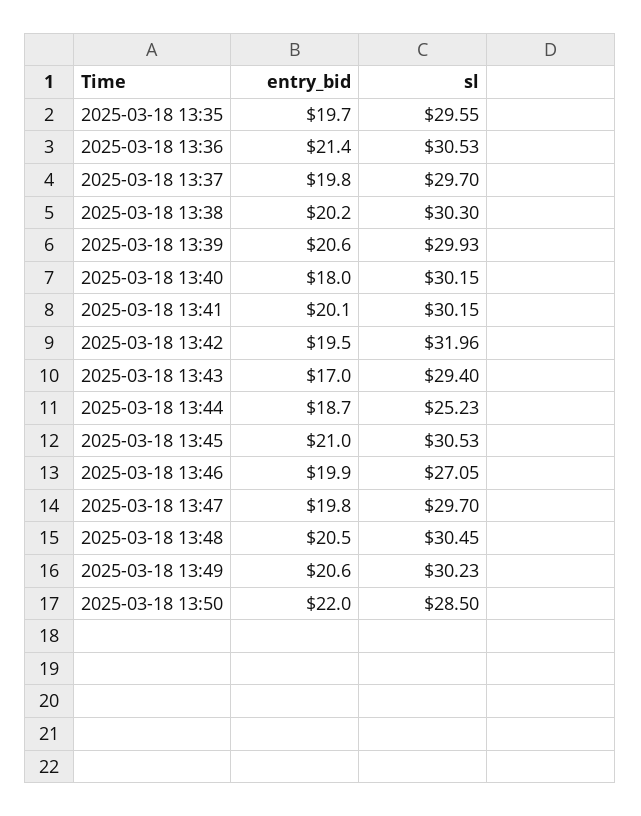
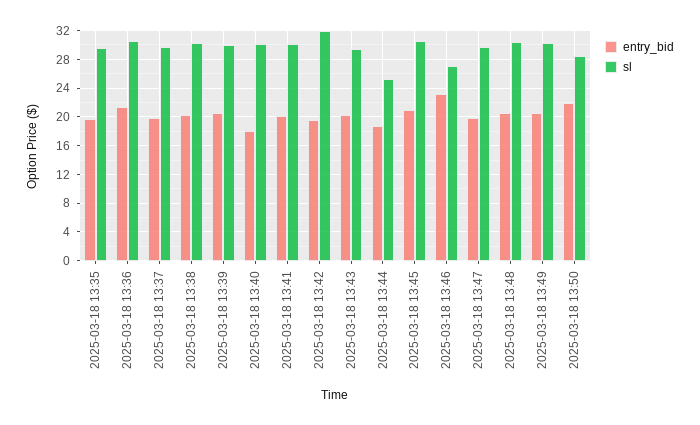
  {
    "entry_bid": {
      "2025-03-18 13:35": 19.7,
      "2025-03-18 13:36": 21.4,
      "2025-03-18 13:37": 19.8,
      "2025-03-18 13:38": 20.2,
      "2025-03-18 13:39": 20.6,
      "2025-03-18 13:40": 18,
      "2025-03-18 13:41": 20.1,
      "2025-03-18 13:42": 19.5,
-     "2025-03-18 13:43": 17,
+     "2025-03-18 13:43": 20,
      "2025-03-18 13:44": 18.7,
      "2025-03-18 13:45": 21,
-     "2025-03-18 13:46": 19.9,
+     "2025-03-18 13:46": 23,
      "2025-03-18 13:47": 19.8,
      "2025-03-18 13:48": 20.5,
      "2025-03-18 13:49": 20.6,
      "2025-03-18 13:50": 22
    },
    "sl": {
      "2025-03-18 13:35": 29.55,
      "2025-03-18 13:36": 30.53,
      "2025-03-18 13:37": 29.7,
      "2025-03-18 13:38": 30.3,
      "2025-03-18 13:39": 29.93,
      "2025-03-18 13:40": 30.15,
      "2025-03-18 13:41": 30.15,
      "2025-03-18 13:42": 31.96,
      "2025-03-18 13:43": 29.4,
      "2025-03-18 13:44": 25.23,
      "2025-03-18 13:45": 30.53,
      "2025-03-18 13:46": 27.05,
      "2025-03-18 13:47": 29.7,
      "2025-03-18 13:48": 30.45,
      "2025-03-18 13:49": 30.23,
      "2025-03-18 13:50": 28.5
    }
  }

